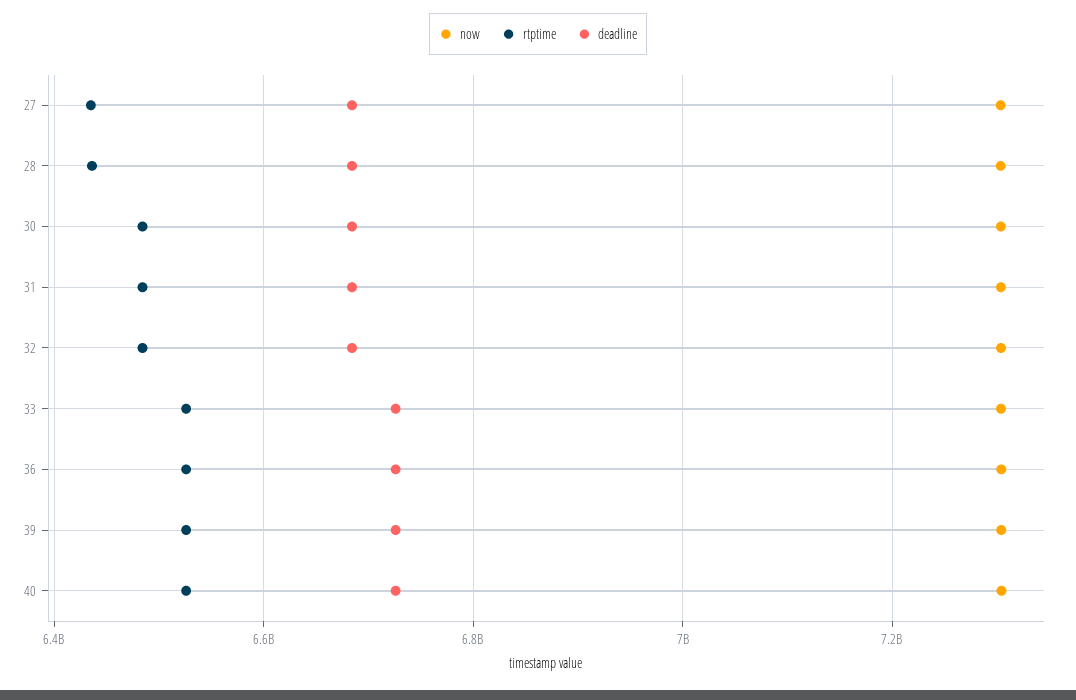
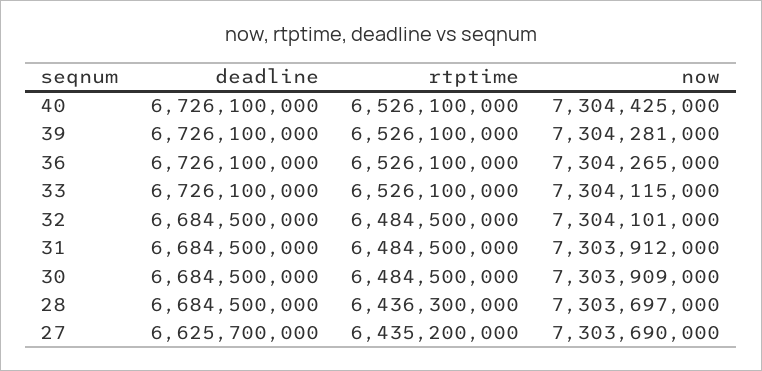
  {
    "now": {
      "27": 7303690000,
      "28": 7303697000,
      "30": 7303909000,
      "31": 7303912000,
      "32": 7304101000,
      "33": 7304115000,
      "36": 7304265000,
      "39": 7304281000,
      "40": 7304425000
    },
    "rtptime": {
      "27": 6435200000,
      "28": 6436300000,
      "30": 6484500000,
      "31": 6484500000,
      "32": 6484500000,
      "33": 6526100000,
      "36": 6526100000,
      "39": 6526100000,
      "40": 6526100000
    },
    "deadline": {
-     "27": 6680000000,
+     "27": 6625700000,
      "28": 6684500000,
      "30": 6684500000,
      "31": 6684500000,
      "32": 6684500000,
      "33": 6726100000,
      "36": 6726100000,
      "39": 6726100000,
      "40": 6726100000
    }
  }

